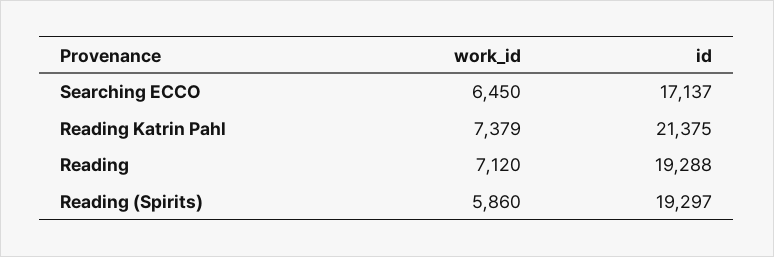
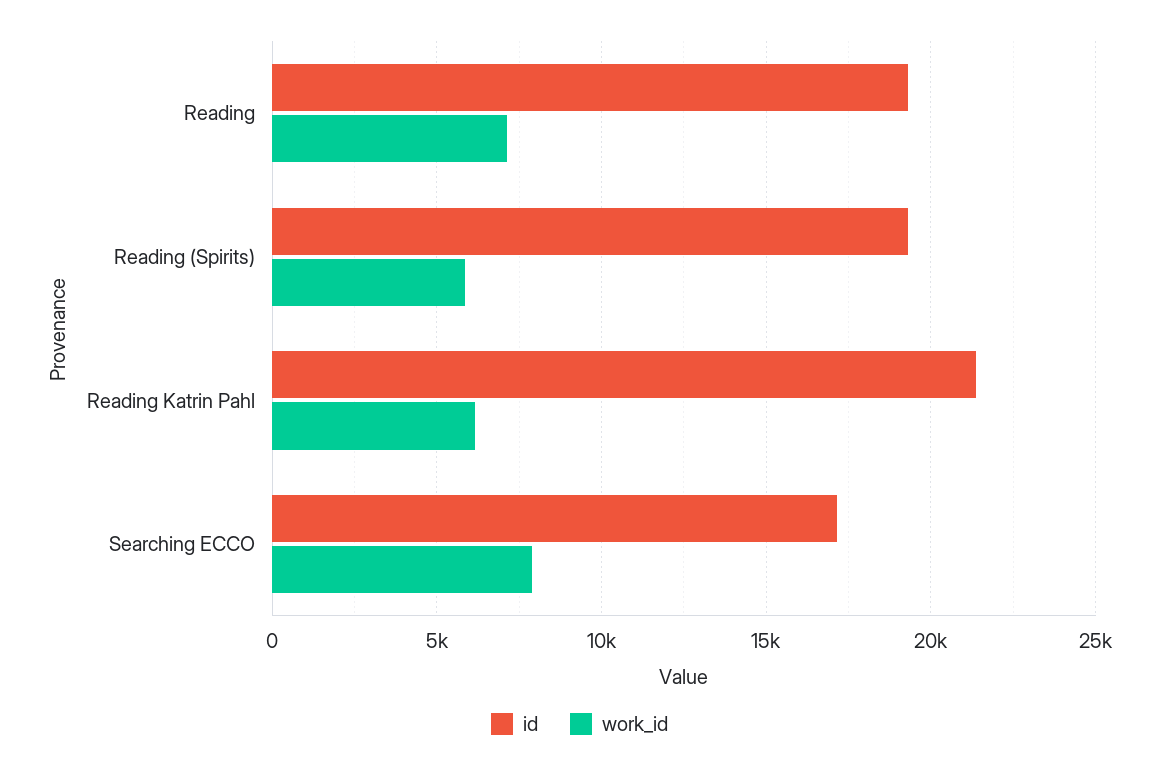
  {
    "work_id": {
-     "Searching ECCO": 6450,
+     "Searching ECCO": 8000,
-     "Reading Katrin Pahl": 7379,
+     "Reading Katrin Pahl": 6000,
      "Reading": 7120,
      "Reading (Spirits)": 5860
    },
    "id": {
      "Searching ECCO": 17137,
      "Reading Katrin Pahl": 21375,
      "Reading": 19288,
      "Reading (Spirits)": 19297
    }
  }

